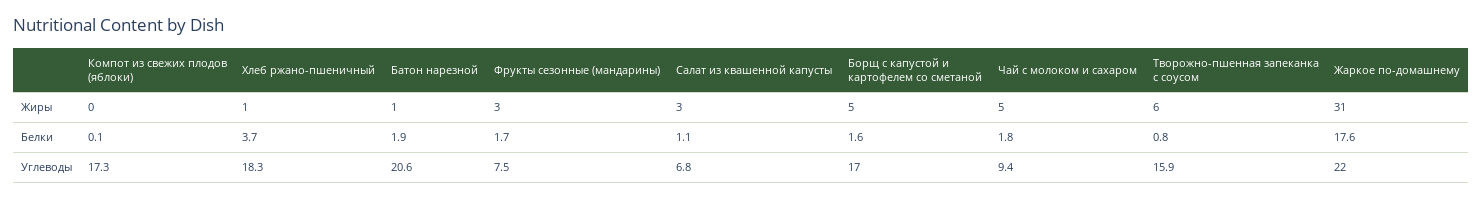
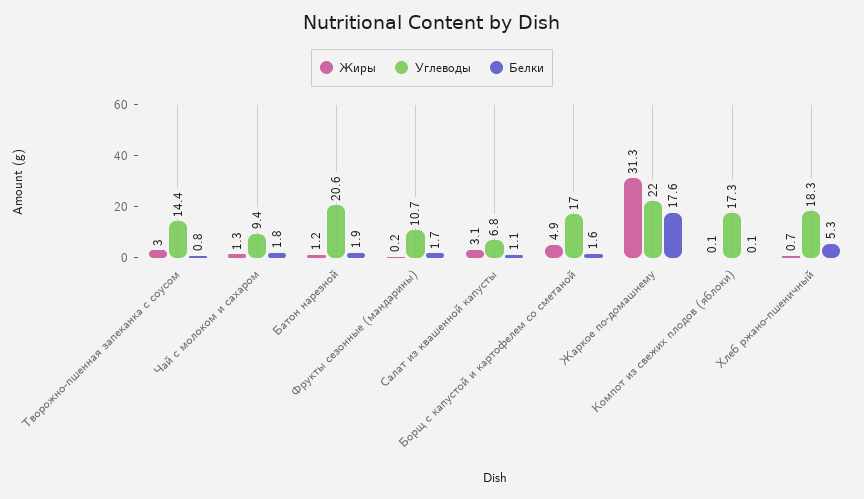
  {
    "Жиры": {
      "Компот из свежих плодов (яблоки)": 0.1,
      "Хлеб ржано-пшеничный": 0.7,
      "Батон нарезной": 1.2,
-     "Фрукты сезонные (мандарины)": 3,
+     "Фрукты сезонные (мандарины)": 0.2,
      "Салат из квашенной капусты": 3.1,
      "Борщ с капустой и картофелем со сметаной": 4.9,
-     "Чай с молоком и сахаром": 5,
+     "Чай с молоком и сахаром": 1.3,
-     "Творожно-пшенная запеканка с соусом": 6,
+     "Творожно-пшенная запеканка с соусом": 3,
      "Жаркое по-домашнему": 31.3
    },
    "Белки": {
      "Компот из свежих плодов (яблоки)": 0.1,
-     "Хлеб ржано-пшеничный": 3.7,
+     "Хлеб ржано-пшеничный": 5.3,
      "Батон нарезной": 1.9,
      "Фрукты сезонные (мандарины)": 1.7,
      "Салат из квашенной капусты": 1.1,
      "Борщ с капустой и картофелем со сметаной": 1.6,
      "Чай с молоком и сахаром": 1.8,
      "Творожно-пшенная запеканка с соусом": 0.8,
      "Жаркое по-домашнему": 17.6
    },
    "Углеводы": {
      "Компот из свежих плодов (яблоки)": 17.3,
      "Хлеб ржано-пшеничный": 18.3,
      "Батон нарезной": 20.6,
-     "Фрукты сезонные (мандарины)": 7.5,
+     "Фрукты сезонные (мандарины)": 10.7,
      "Салат из квашенной капусты": 6.8,
      "Борщ с капустой и картофелем со сметаной": 17,
      "Чай с молоком и сахаром": 9.4,
-     "Творожно-пшенная запеканка с соусом": 15.9,
+     "Творожно-пшенная запеканка с соусом": 14.4,
      "Жаркое по-домашнему": 22
    }
  }

